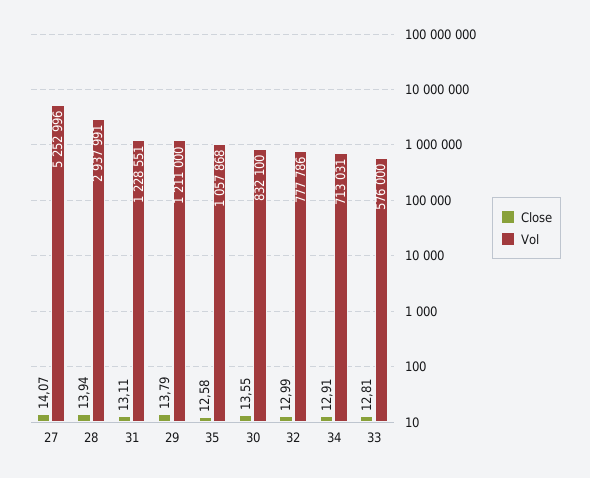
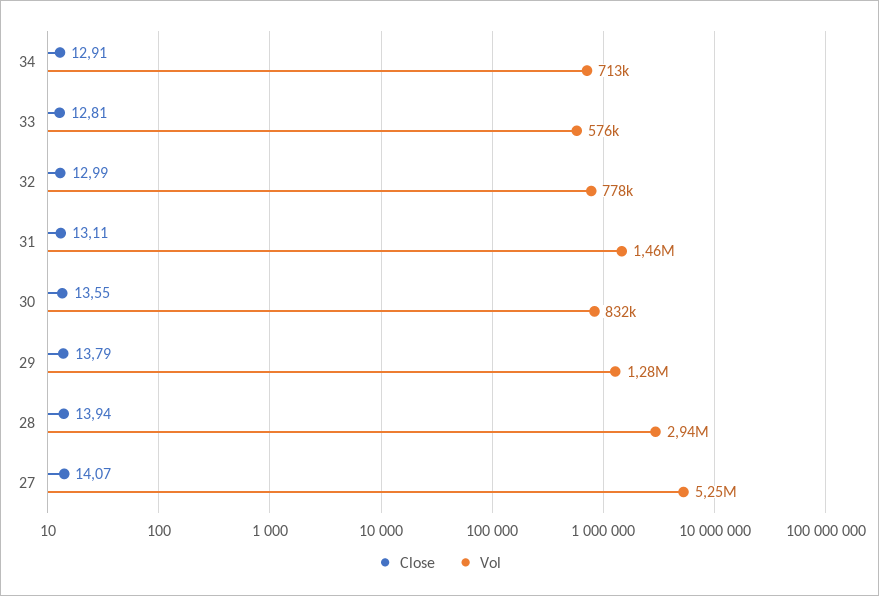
  {
    "Close": {
      "27": 14.07,
      "28": 13.94,
      "31": 13.11,
      "29": 13.79,
-     "35": 12.58,
      "30": 13.55,
      "32": 12.99,
      "34": 12.91,
      "33": 12.81
    },
    "Vol": {
      "27": 5252996,
      "28": 2937991,
-     "31": 1228551,
+     "31": 1460000,
-     "29": 1211000,
+     "29": 1280000,
-     "35": 1057868,
      "30": 832100,
      "32": 777786,
      "34": 713031,
      "33": 576000
    }
  }

